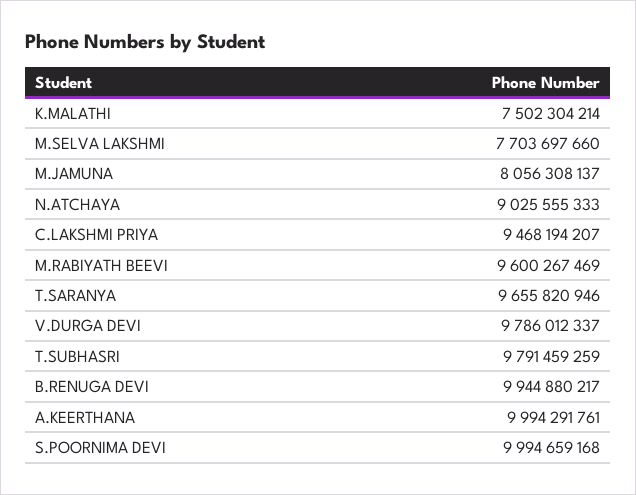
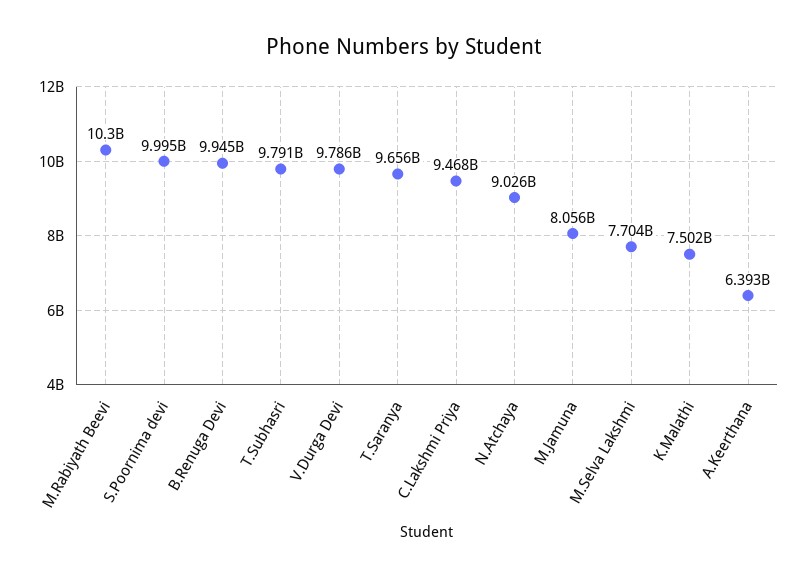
  {
    "K.MALATHI": 7502304214,
    "M.SELVA LAKSHMI": 7703697660,
    "M.JAMUNA": 8056308137,
    "N.ATCHAYA": 9025555333,
    "C.LAKSHMI PRIYA": 9468194207,
-   "M.RABIYATH BEEVI": 9600267469,
+   "M.RABIYATH BEEVI": 10300000000,
    "T.SARANYA": 9655820946,
    "V.DURGA DEVI": 9786012337,
    "T.SUBHASRI": 9791459259,
    "B.RENUGA DEVI": 9944880217,
-   "A.KEERTHANA": 9994291761,
+   "A.KEERTHANA": 6393000000,
    "S.POORNIMA DEVI": 9994659168
  }

